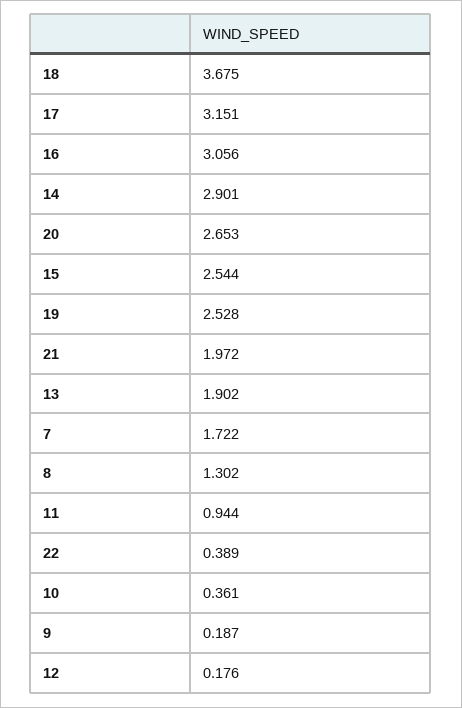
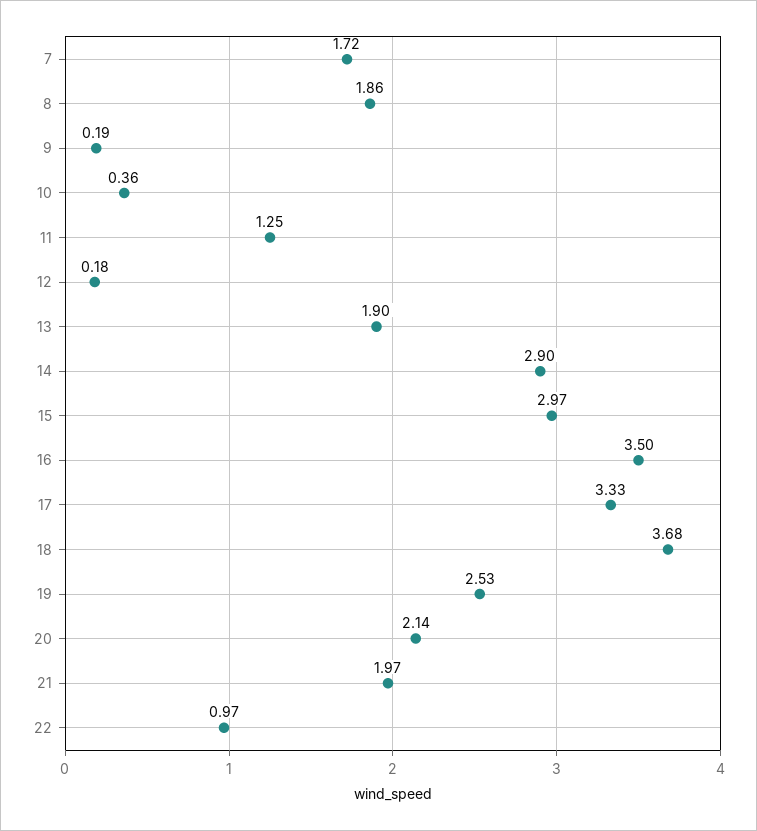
  {
    "18": 3.675,
-   "17": 3.151,
+   "17": 3.33,
-   "16": 3.056,
+   "16": 3.5,
    "14": 2.901,
-   "20": 2.653,
+   "20": 2.14,
-   "15": 2.544,
+   "15": 2.97,
    "19": 2.528,
    "21": 1.972,
    "13": 1.902,
    "7": 1.722,
-   "8": 1.302,
+   "8": 1.86,
-   "11": 0.944,
+   "11": 1.25,
-   "22": 0.389,
+   "22": 0.97,
    "10": 0.361,
    "9": 0.187,
    "12": 0.176
  }

